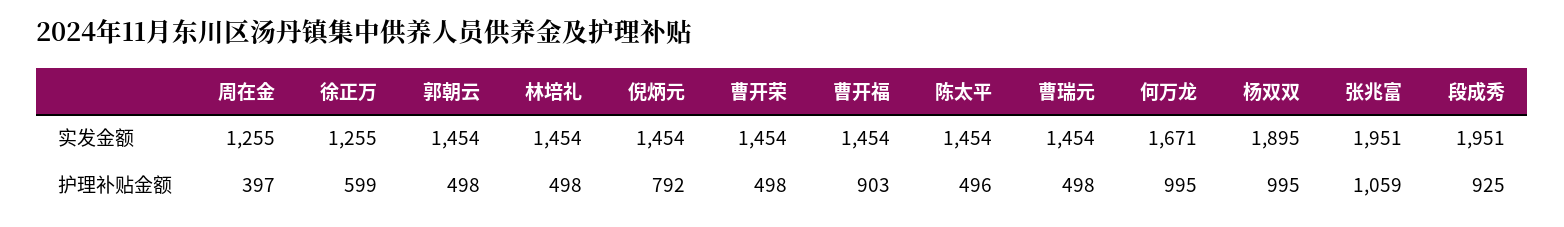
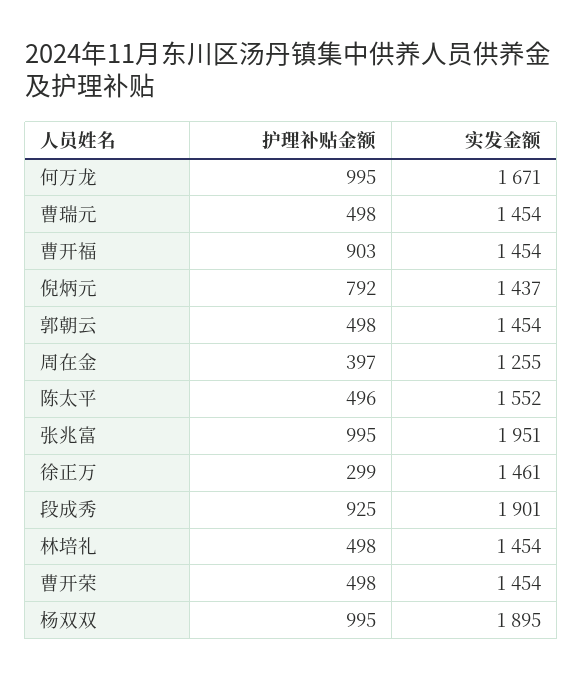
  {
    "周在金": {
      "实发金额": 1255,
      "护理补贴金额": 397
    },
    "徐正万": {
-     "实发金额": 1255,
+     "实发金额": 1461,
-     "护理补贴金额": 599
+     "护理补贴金额": 299
    },
    "郭朝云": {
      "实发金额": 1454,
      "护理补贴金额": 498
    },
    "林培礼": {
      "实发金额": 1454,
      "护理补贴金额": 498
    },
    "倪炳元": {
-     "实发金额": 1454,
+     "实发金额": 1437,
      "护理补贴金额": 792
    },
    "曹开荣": {
      "实发金额": 1454,
      "护理补贴金额": 498
    },
    "曹开福": {
      "实发金额": 1454,
      "护理补贴金额": 903
    },
    "陈太平": {
-     "实发金额": 1454,
+     "实发金额": 1552,
      "护理补贴金额": 496
    },
    "曹瑞元": {
      "实发金额": 1454,
      "护理补贴金额": 498
    },
    "何万龙": {
      "实发金额": 1671,
      "护理补贴金额": 995
    },
    "杨双双": {
      "实发金额": 1895,
      "护理补贴金额": 995
    },
    "张兆富": {
      "实发金额": 1951,
-     "护理补贴金额": 1059
+     "护理补贴金额": 995
    },
    "段成秀": {
-     "实发金额": 1951,
+     "实发金额": 1901,
      "护理补贴金额": 925
    }
  }

